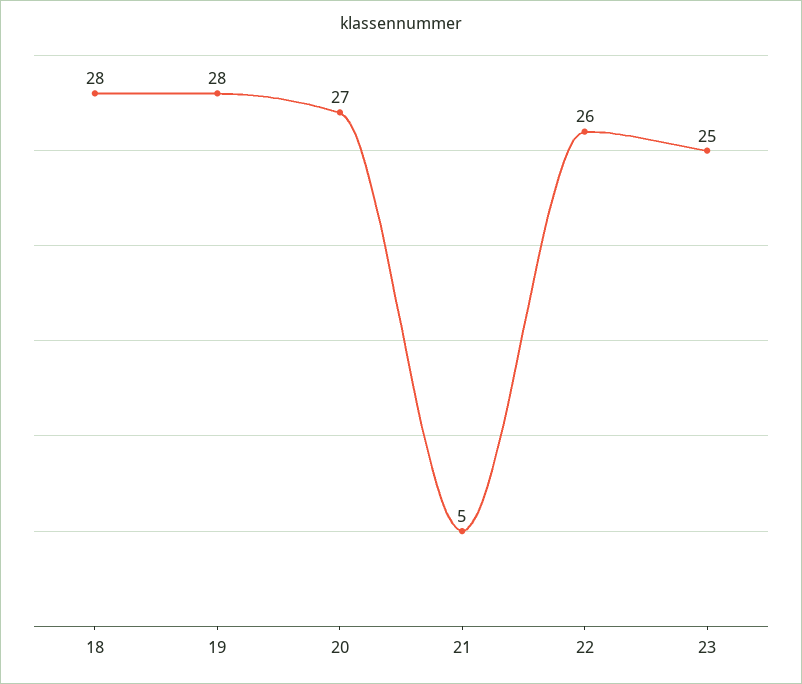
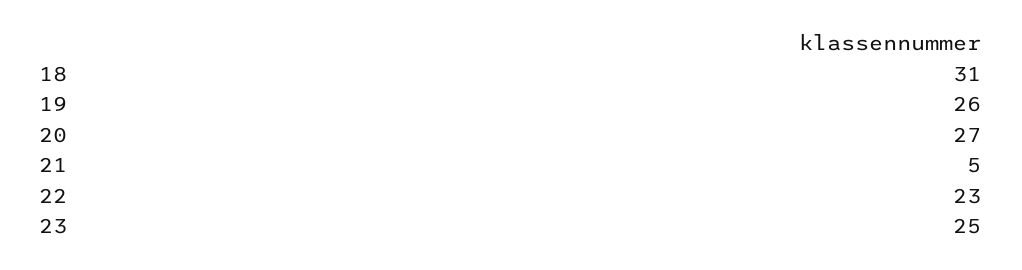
  {
-   "18": 28,
+   "18": 31,
-   "19": 28,
+   "19": 26,
    "20": 27,
    "21": 5,
-   "22": 26,
+   "22": 23,
    "23": 25
  }

